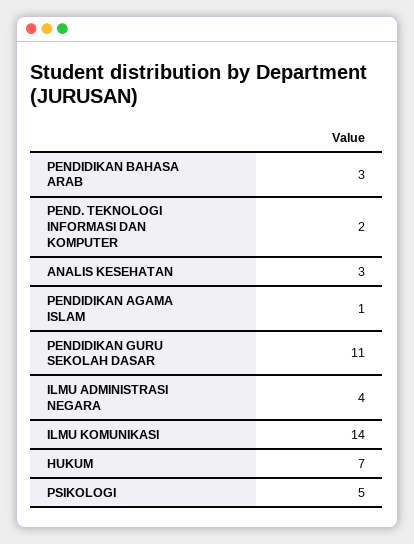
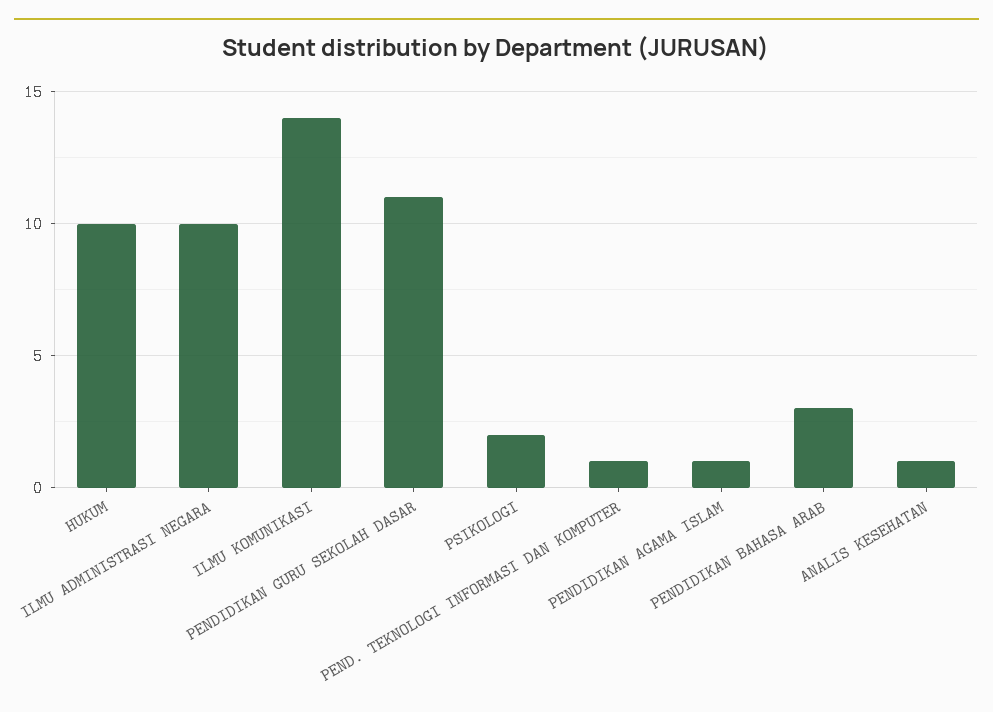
  {
    "PENDIDIKAN BAHASA ARAB": 3,
-   "PEND. TEKNOLOGI INFORMASI DAN KOMPUTER": 2,
+   "PEND. TEKNOLOGI INFORMASI DAN KOMPUTER": 1,
-   "ANALIS KESEHATAN": 3,
+   "ANALIS KESEHATAN": 1,
    "PENDIDIKAN AGAMA ISLAM": 1,
    "PENDIDIKAN GURU SEKOLAH DASAR": 11,
-   "ILMU ADMINISTRASI NEGARA": 4,
+   "ILMU ADMINISTRASI NEGARA": 10,
    "ILMU KOMUNIKASI": 14,
-   "HUKUM": 7,
+   "HUKUM": 10,
-   "PSIKOLOGI": 5
+   "PSIKOLOGI": 2
  }

